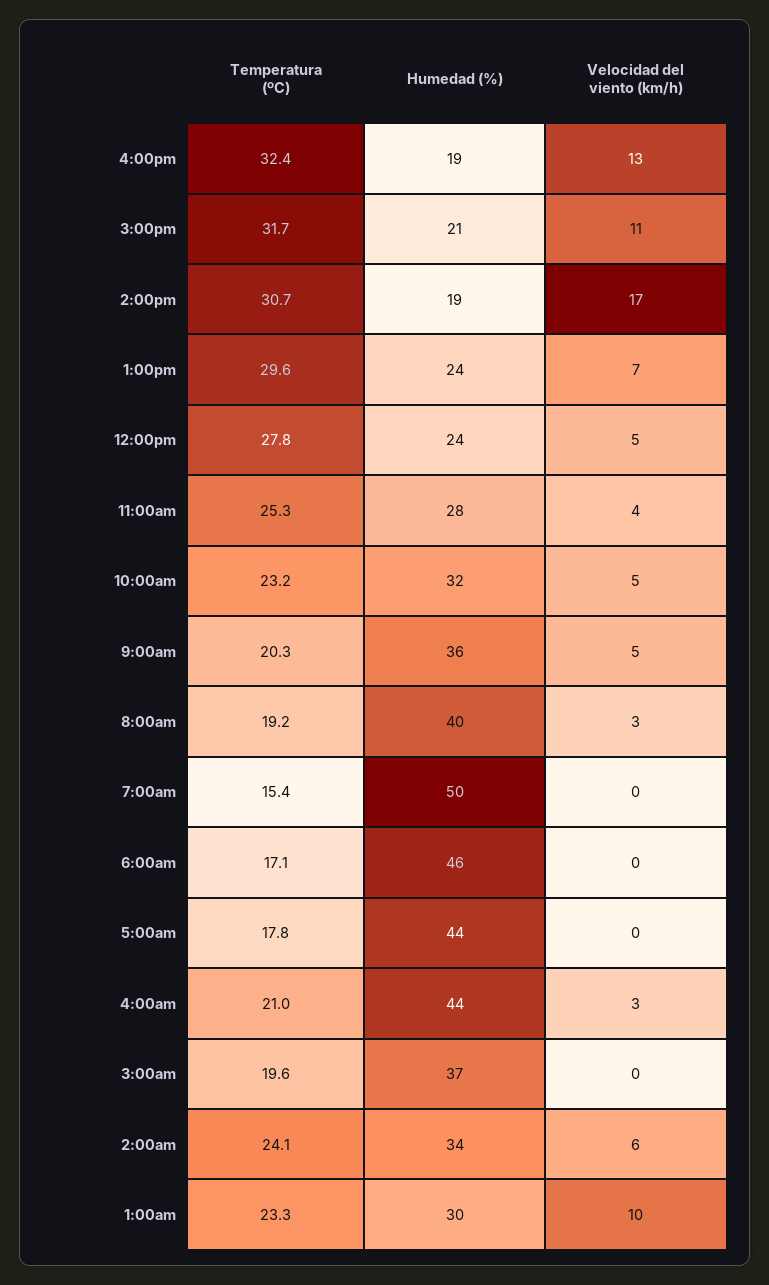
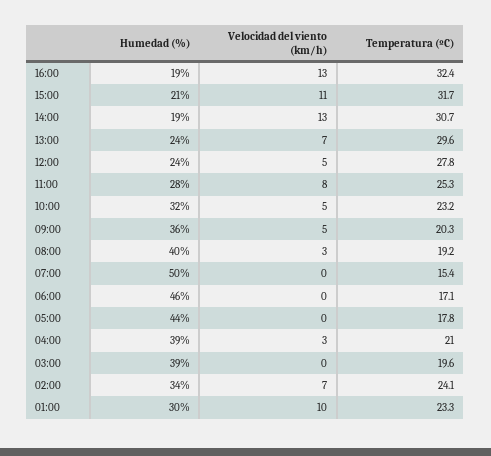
  {
    "Temperatura (ºC)": {
      "4:00pm": 32.4,
      "3:00pm": 31.7,
      "2:00pm": 30.7,
      "1:00pm": 29.6,
      "12:00pm": 27.8,
      "11:00am": 25.3,
      "10:00am": 23.2,
      "9:00am": 20.3,
      "8:00am": 19.2,
      "7:00am": 15.4,
      "6:00am": 17.1,
      "5:00am": 17.8,
      "4:00am": 21,
      "3:00am": 19.6,
      "2:00am": 24.1,
      "1:00am": 23.3
    },
    "Humedad (%)": {
      "4:00pm": 19,
      "3:00pm": 21,
      "2:00pm": 19,
      "1:00pm": 24,
      "12:00pm": 24,
      "11:00am": 28,
      "10:00am": 32,
      "9:00am": 36,
      "8:00am": 40,
      "7:00am": 50,
      "6:00am": 46,
      "5:00am": 44,
-     "4:00am": 44,
+     "4:00am": 39,
-     "3:00am": 37,
+     "3:00am": 39,
      "2:00am": 34,
      "1:00am": 30
    },
    "Velocidad del viento (km/h)": {
      "4:00pm": 13,
      "3:00pm": 11,
-     "2:00pm": 17,
+     "2:00pm": 13,
      "1:00pm": 7,
      "12:00pm": 5,
-     "11:00am": 4,
+     "11:00am": 8,
      "10:00am": 5,
      "9:00am": 5,
      "8:00am": 3,
      "7:00am": 0,
      "6:00am": 0,
      "5:00am": 0,
      "4:00am": 3,
      "3:00am": 0,
-     "2:00am": 6,
+     "2:00am": 7,
      "1:00am": 10
    }
  }

